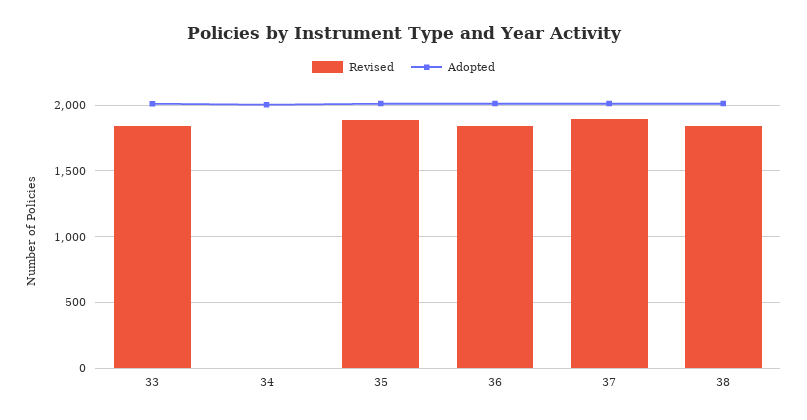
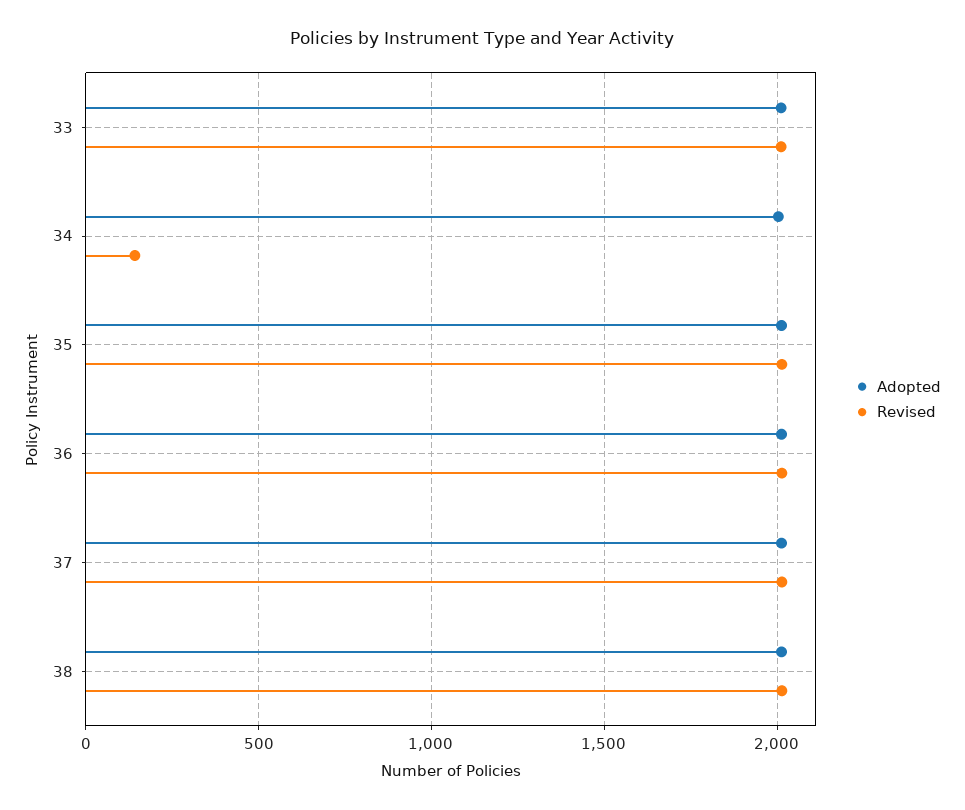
  {
    "Revised": {
-     "33": 1850,
+     "33": 2000,
-     "34": 0,
+     "34": 150,
-     "35": 1900,
+     "35": 2000,
-     "36": 1850,
+     "36": 2000,
-     "37": 1900,
+     "37": 2000,
-     "38": 1850
+     "38": 2000
    },
    "Adopted": {
      "33": 2000,
      "34": 2000,
      "35": 2000,
      "36": 2000,
      "37": 2000,
      "38": 2000
    }
  }

